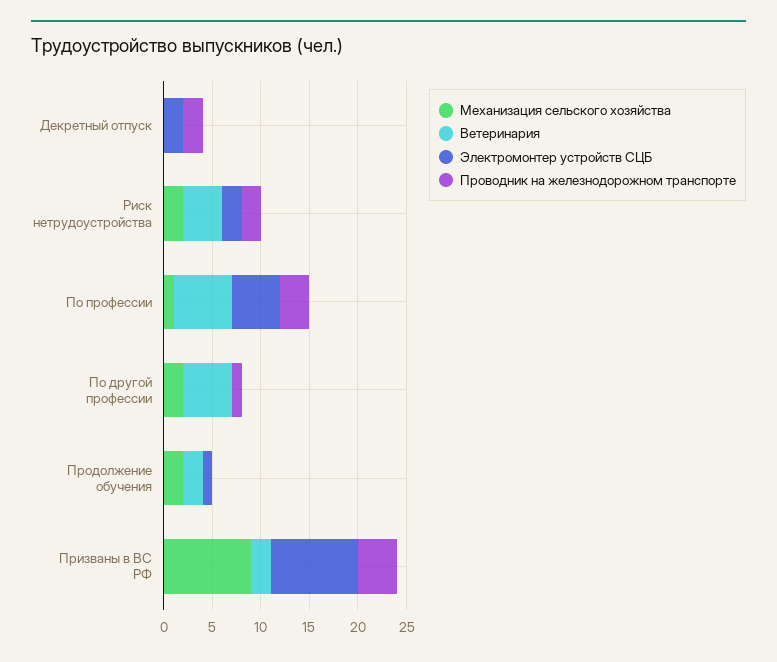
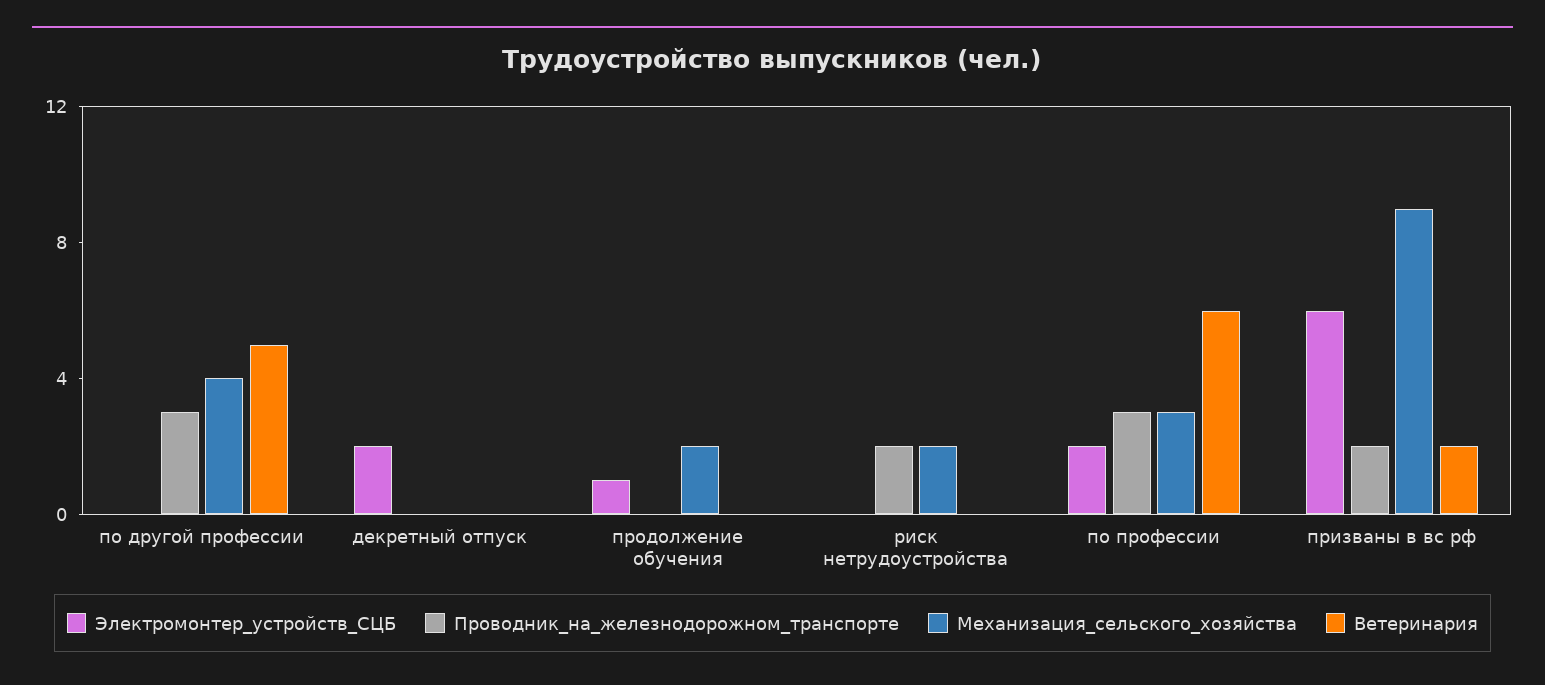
  {
    "Механизация сельского хозяйства": {
      "Декретный отпуск": 0,
      "Риск нетрудоустройства": 2,
-     "По профессии": 1,
+     "По профессии": 3,
-     "По другой профессии": 2,
+     "По другой профессии": 4,
      "Продолжение обучения": 2,
      "Призваны в ВС РФ": 9
    },
    "Ветеринария": {
      "Декретный отпуск": 0,
-     "Риск нетрудоустройства": 4,
+     "Риск нетрудоустройства": 0,
      "По профессии": 6,
      "По другой профессии": 5,
-     "Продолжение обучения": 2,
+     "Продолжение обучения": 0,
      "Призваны в ВС РФ": 2
    },
    "Электромонтер устройств СЦБ": {
      "Декретный отпуск": 2,
-     "Риск нетрудоустройства": 2,
+     "Риск нетрудоустройства": 0,
-     "По профессии": 5,
+     "По профессии": 2,
      "По другой профессии": 0,
      "Продолжение обучения": 1,
-     "Призваны в ВС РФ": 9
+     "Призваны в ВС РФ": 6
    },
    "Проводник на железнодорожном транспорте": {
-     "Декретный отпуск": 2,
+     "Декретный отпуск": 0,
      "Риск нетрудоустройства": 2,
      "По профессии": 3,
-     "По другой профессии": 1,
+     "По другой профессии": 3,
      "Продолжение обучения": 0,
-     "Призваны в ВС РФ": 4
+     "Призваны в ВС РФ": 2
    }
  }

